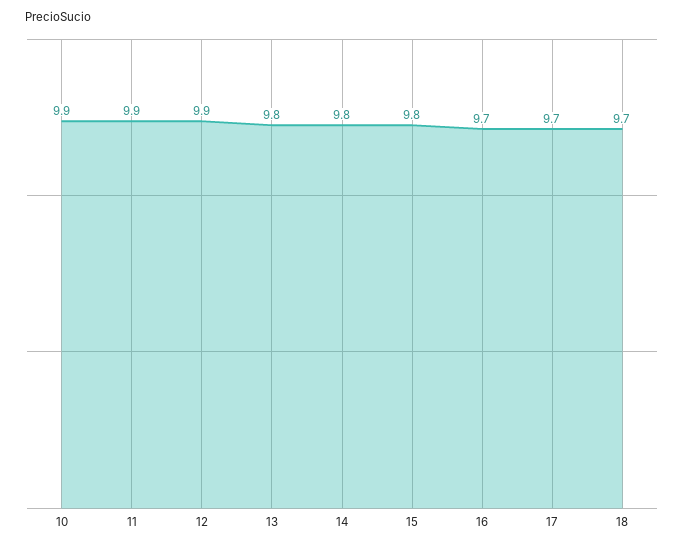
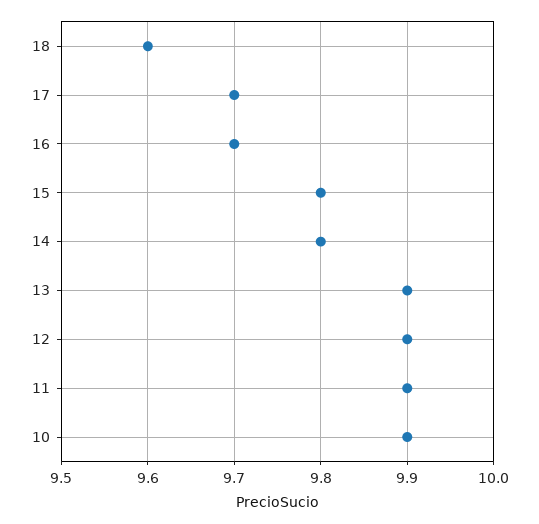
  {
    "10": 9.9,
    "11": 9.9,
    "12": 9.9,
-   "13": 9.8,
+   "13": 9.9,
    "14": 9.8,
    "15": 9.8,
    "16": 9.7,
    "17": 9.7,
-   "18": 9.7
+   "18": 9.6
  }

